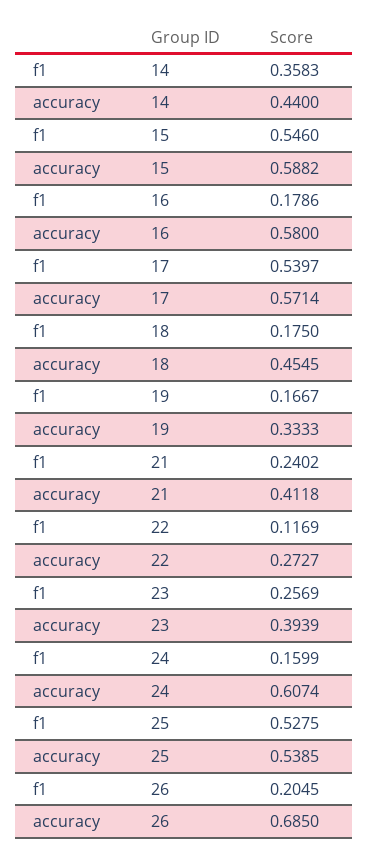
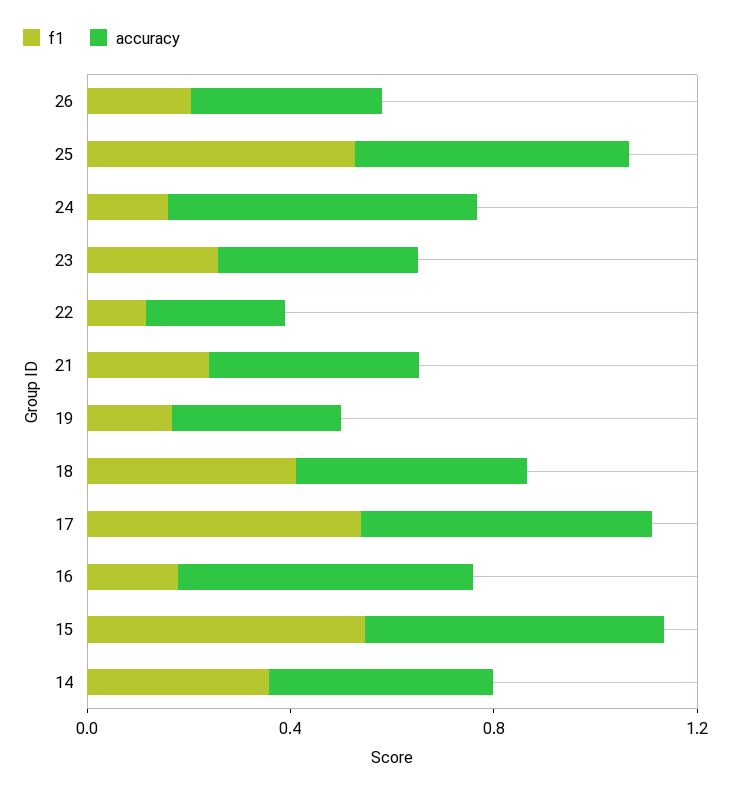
  {
    "f1": {
      "14": 0.3583,
      "15": 0.546,
      "16": 0.1786,
      "17": 0.5397,
-     "18": 0.175,
+     "18": 0.4,
      "19": 0.1667,
      "21": 0.2402,
      "22": 0.1169,
      "23": 0.2569,
      "24": 0.1599,
      "25": 0.5275,
      "26": 0.2045
    },
    "accuracy": {
      "14": 0.44,
      "15": 0.5882,
      "16": 0.58,
      "17": 0.5714,
      "18": 0.4545,
      "19": 0.3333,
      "21": 0.4118,
      "22": 0.2727,
      "23": 0.3939,
      "24": 0.6074,
      "25": 0.5385,
-     "26": 0.685
+     "26": 0.4
    }
  }

